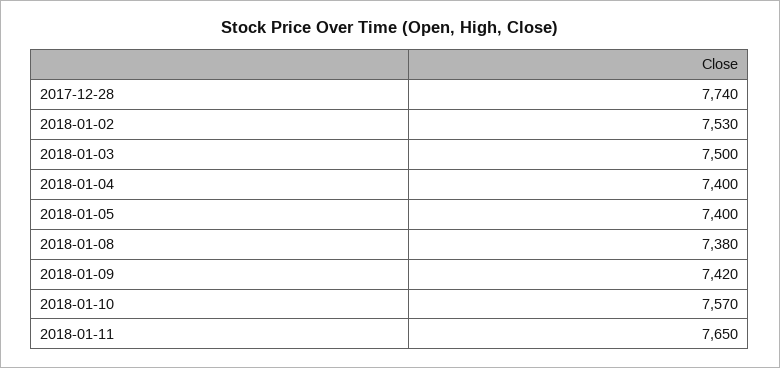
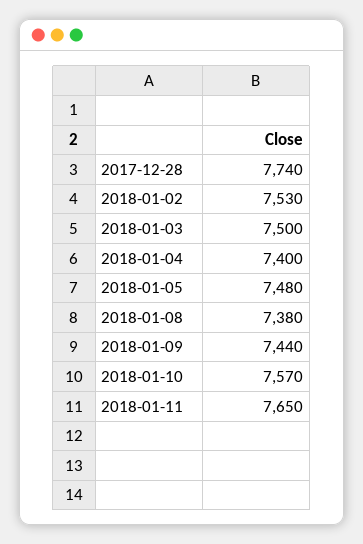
  {
    "2017-12-28": 7740,
    "2018-01-02": 7530,
    "2018-01-03": 7500,
    "2018-01-04": 7400,
-   "2018-01-05": 7400,
+   "2018-01-05": 7480,
    "2018-01-08": 7380,
-   "2018-01-09": 7420,
+   "2018-01-09": 7440,
    "2018-01-10": 7570,
    "2018-01-11": 7650
  }

